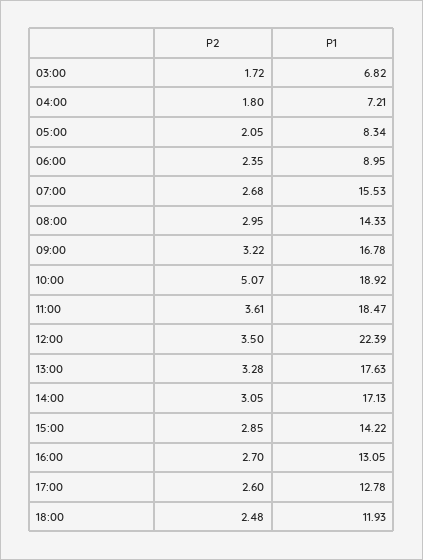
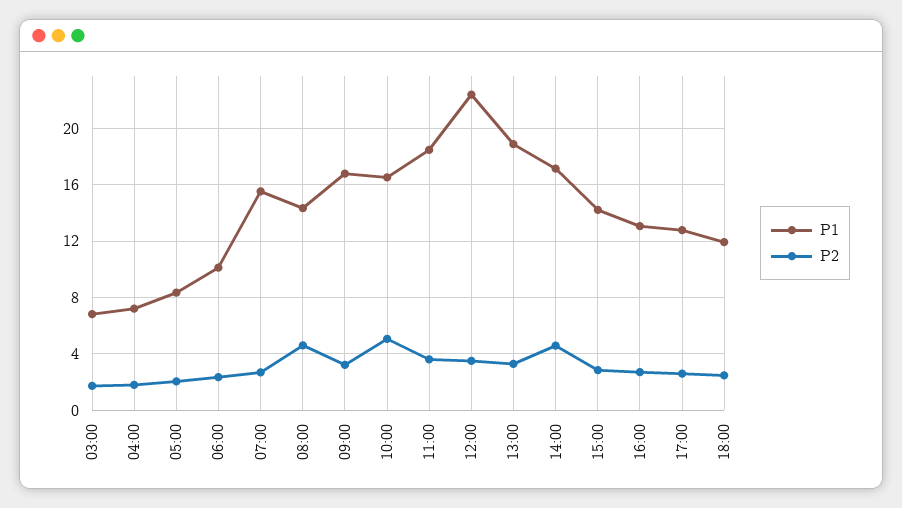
  {
    "P2": {
      "03:00": 1.72,
      "04:00": 1.8,
      "05:00": 2.05,
      "06:00": 2.35,
      "07:00": 2.68,
-     "08:00": 2.95,
+     "08:00": 4.5,
      "09:00": 3.22,
      "10:00": 5.07,
      "11:00": 3.61,
      "12:00": 3.5,
      "13:00": 3.28,
-     "14:00": 3.05,
+     "14:00": 4.5,
      "15:00": 2.85,
      "16:00": 2.7,
      "17:00": 2.6,
      "18:00": 2.48
    },
    "P1": {
      "03:00": 6.82,
      "04:00": 7.21,
      "05:00": 8.34,
-     "06:00": 8.95,
+     "06:00": 10,
      "07:00": 15.53,
      "08:00": 14.33,
      "09:00": 16.78,
-     "10:00": 18.92,
+     "10:00": 16.5,
      "11:00": 18.47,
      "12:00": 22.39,
-     "13:00": 17.63,
+     "13:00": 19,
      "14:00": 17.13,
      "15:00": 14.22,
      "16:00": 13.05,
      "17:00": 12.78,
      "18:00": 11.93
    }
  }

